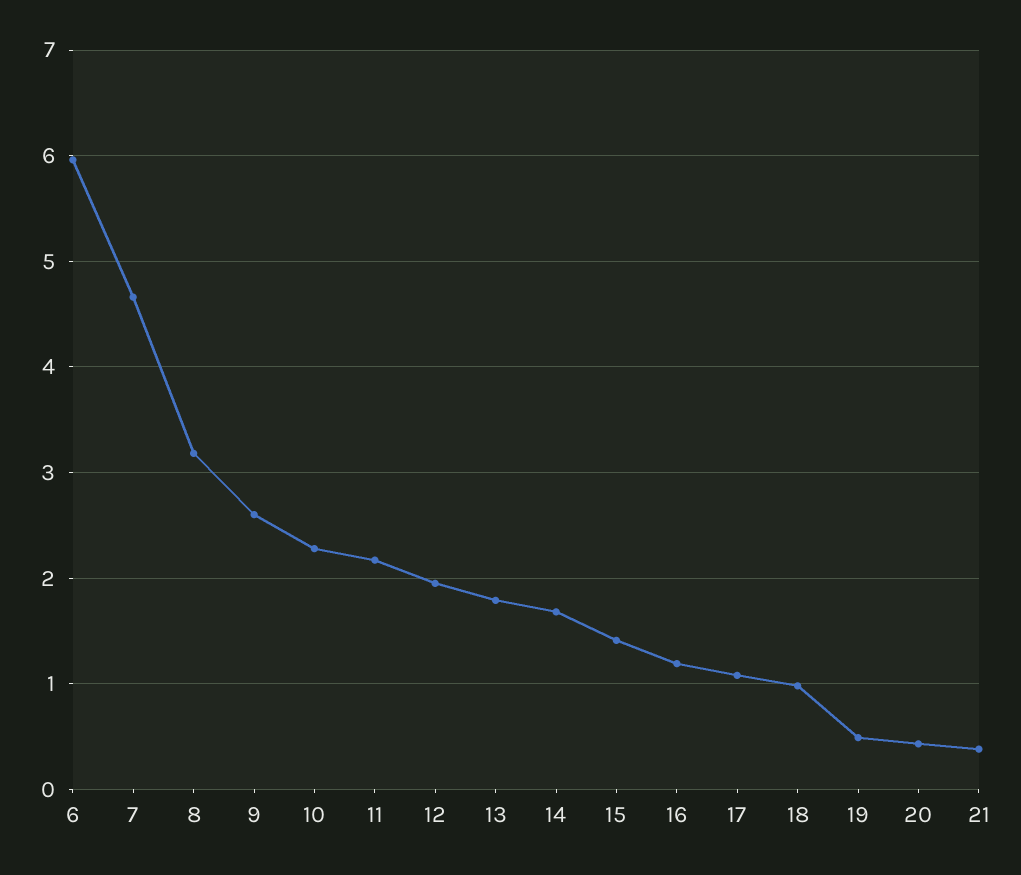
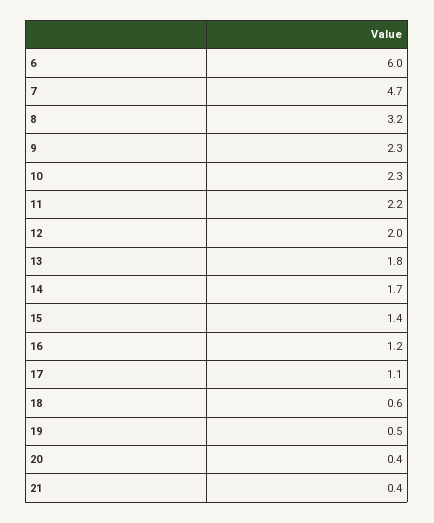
  {
    "6": 6,
    "7": 4.7,
    "8": 3.2,
-   "9": 2.6,
+   "9": 2.3,
    "10": 2.3,
    "11": 2.2,
    "12": 2,
    "13": 1.8,
    "14": 1.7,
    "15": 1.4,
    "16": 1.2,
    "17": 1.1,
-   "18": 1,
+   "18": 0.6,
    "19": 0.5,
    "20": 0.4,
    "21": 0.4
  }

